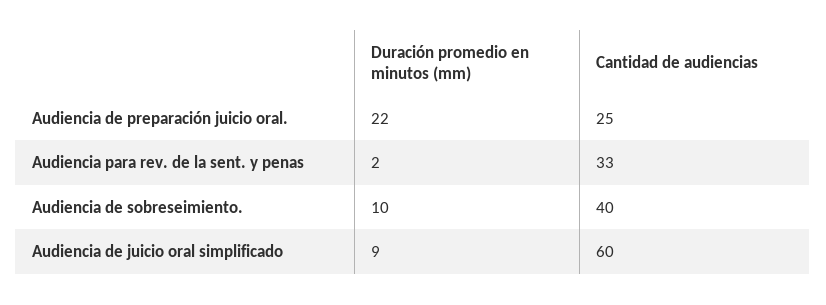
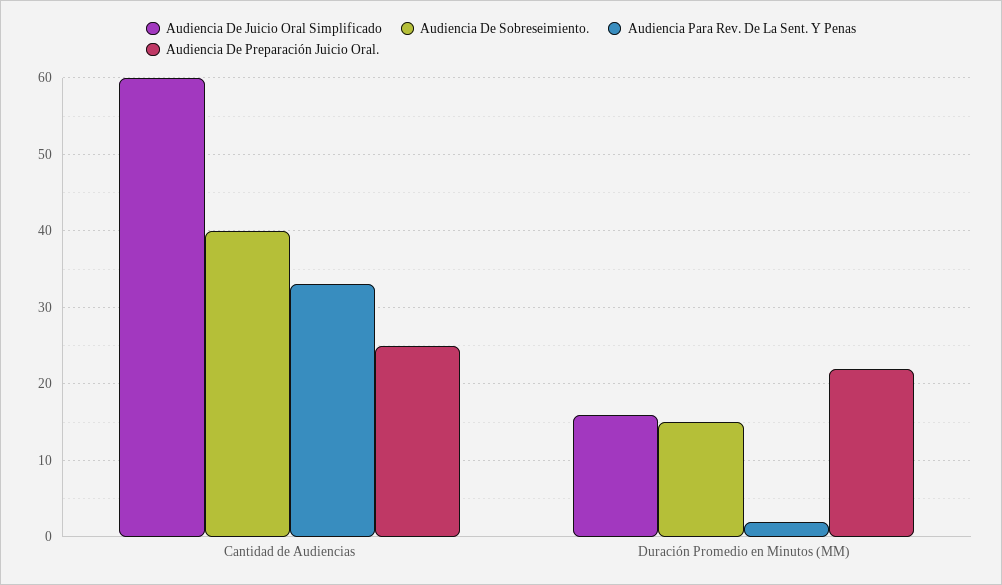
  {
    "Audiencia de preparación juicio oral.": {
      "Duración promedio en minutos (mm)": 22,
      "Cantidad de audiencias": 25
    },
    "Audiencia para rev. de la sent. y penas": {
      "Duración promedio en minutos (mm)": 2,
      "Cantidad de audiencias": 33
    },
    "Audiencia de sobreseimiento.": {
-     "Duración promedio en minutos (mm)": 10,
+     "Duración promedio en minutos (mm)": 15,
      "Cantidad de audiencias": 40
    },
    "Audiencia de juicio oral simplificado": {
-     "Duración promedio en minutos (mm)": 9,
+     "Duración promedio en minutos (mm)": 16,
      "Cantidad de audiencias": 60
    }
  }

